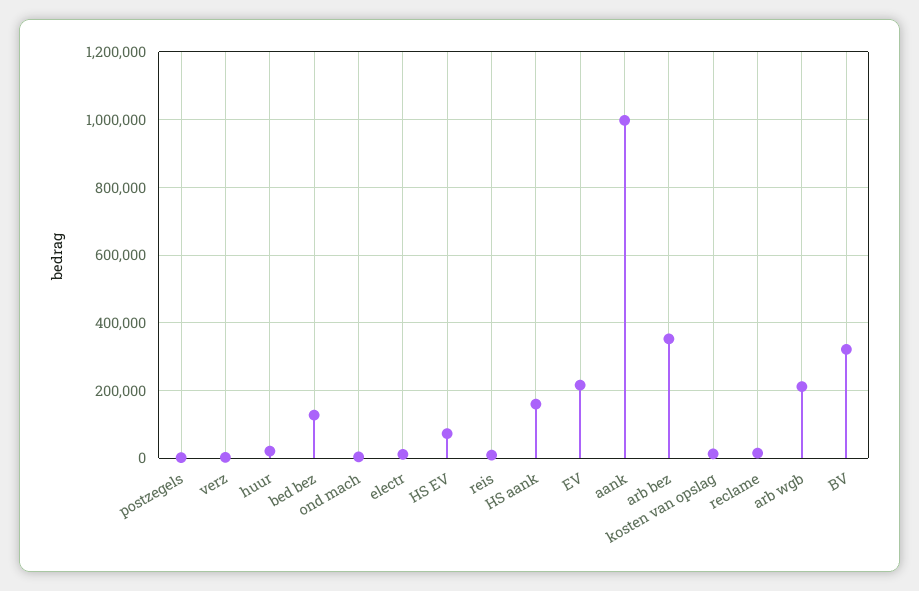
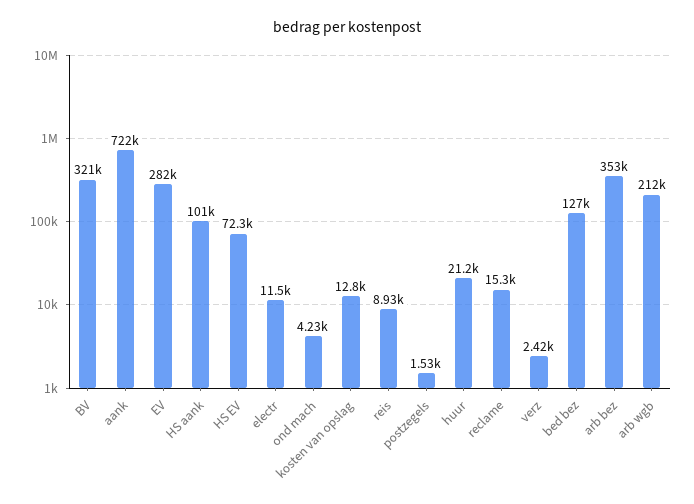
  {
    "postzegels": 1530,
    "verz": 2420,
    "huur": 21200,
    "bed bez": 127000,
    "ond mach": 4230,
    "electr": 11500,
    "HS EV": 72300,
    "reis": 8930,
-   "HS aank": 160000,
+   "HS aank": 101000,
-   "EV": 220000,
+   "EV": 282000,
-   "aank": 1000000,
+   "aank": 722000,
    "arb bez": 353000,
    "kosten van opslag": 12800,
    "reclame": 15300,
    "arb wgb": 212000,
    "BV": 321000
  }

